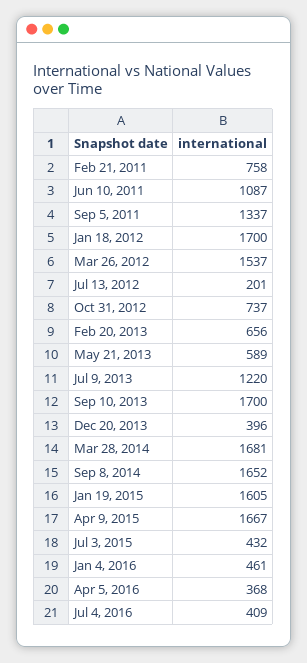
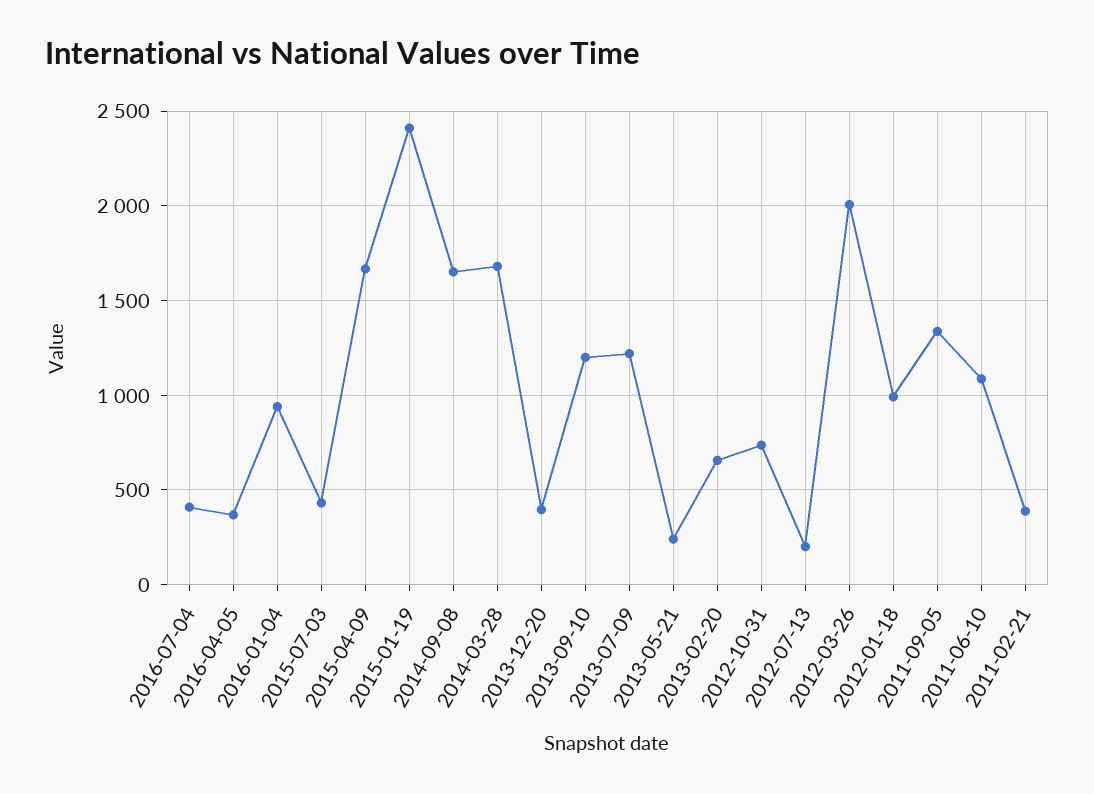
  {
-   "Feb 21, 2011": 758,
+   "Feb 21, 2011": 400,
    "Jun 10, 2011": 1087,
    "Sep 5, 2011": 1337,
-   "Jan 18, 2012": 1700,
+   "Jan 18, 2012": 1000,
-   "Mar 26, 2012": 1537,
+   "Mar 26, 2012": 2000,
    "Jul 13, 2012": 201,
    "Oct 31, 2012": 737,
    "Feb 20, 2013": 656,
-   "May 21, 2013": 589,
+   "May 21, 2013": 250,
    "Jul 9, 2013": 1220,
-   "Sep 10, 2013": 1700,
+   "Sep 10, 2013": 1200,
    "Dec 20, 2013": 396,
    "Mar 28, 2014": 1681,
    "Sep 8, 2014": 1652,
-   "Jan 19, 2015": 1605,
+   "Jan 19, 2015": 2400,
    "Apr 9, 2015": 1667,
    "Jul 3, 2015": 432,
-   "Jan 4, 2016": 461,
+   "Jan 4, 2016": 950,
    "Apr 5, 2016": 368,
    "Jul 4, 2016": 409
  }

